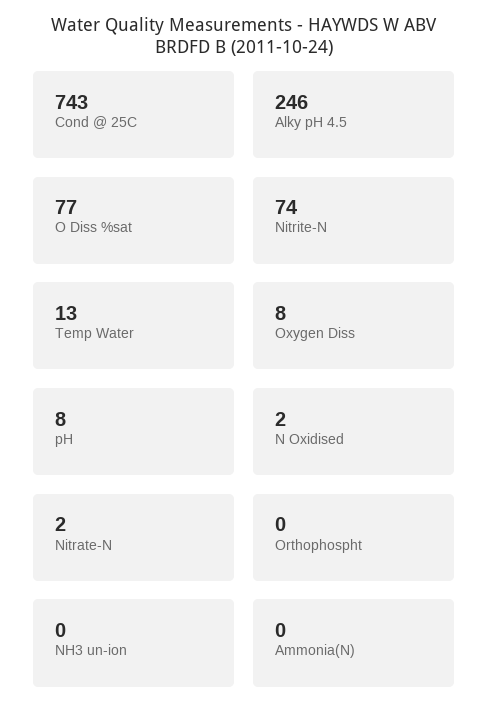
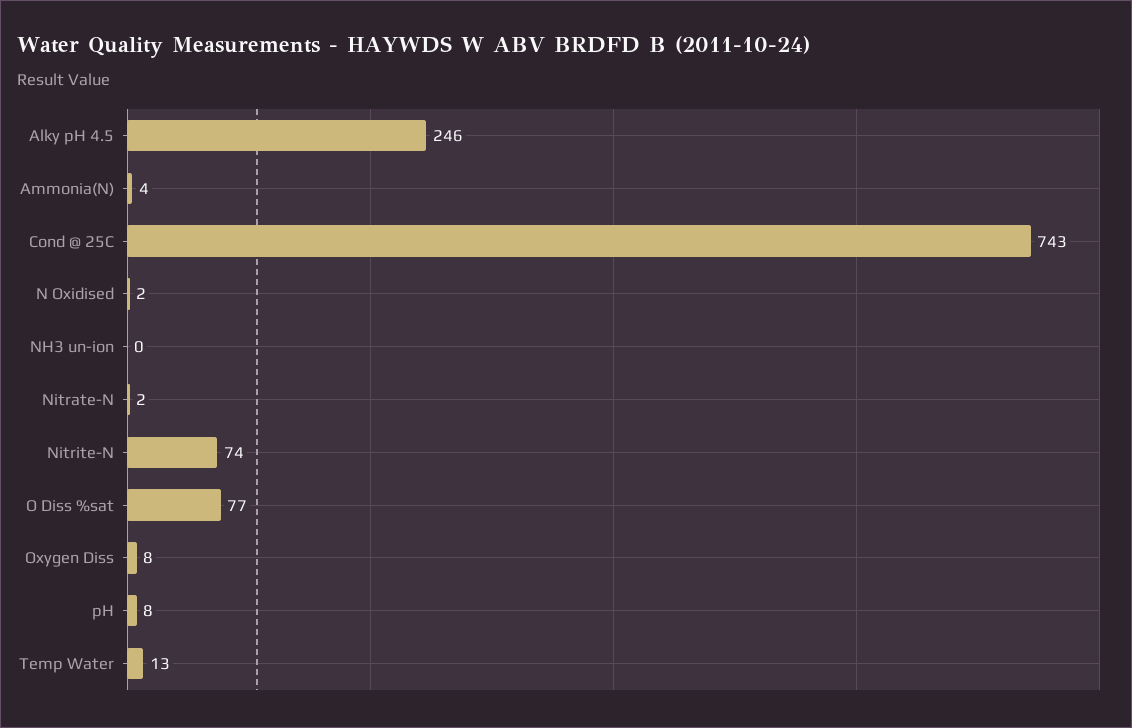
  {
    "Cond @ 25C": 743,
    "Alky pH 4.5": 246,
    "O Diss %sat": 77,
    "Nitrite-N": 74,
    "Temp Water": 13,
    "Oxygen Diss": 8,
    "pH": 8,
    "N Oxidised": 2,
    "Nitrate-N": 2,
-   "Orthophospht": 0,
    "NH3 un-ion": 0,
-   "Ammonia(N)": 0
+   "Ammonia(N)": 4
  }

